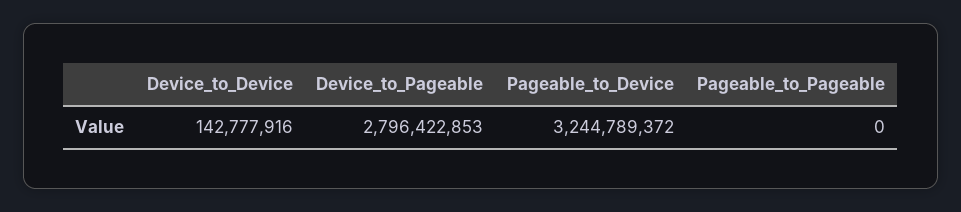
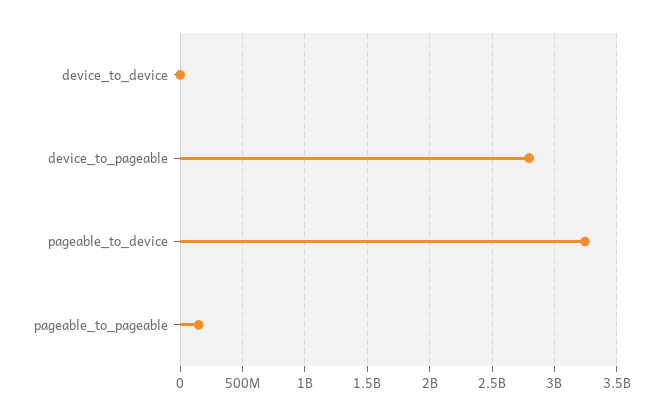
  {
-   "Device_to_Device": 142777916,
+   "Device_to_Device": 0,
    "Device_to_Pageable": 2796422853,
    "Pageable_to_Device": 3244789372,
-   "Pageable_to_Pageable": 0
+   "Pageable_to_Pageable": 150000000
  }

